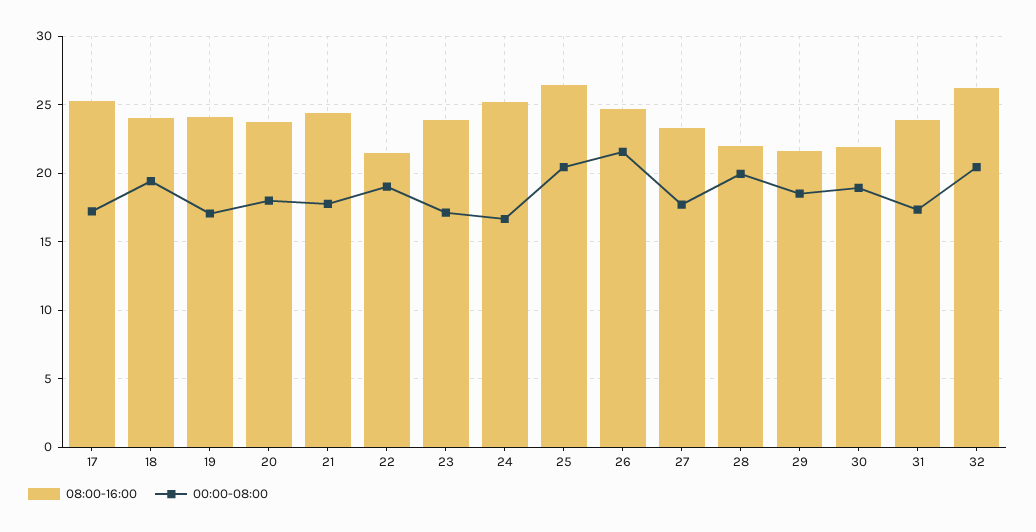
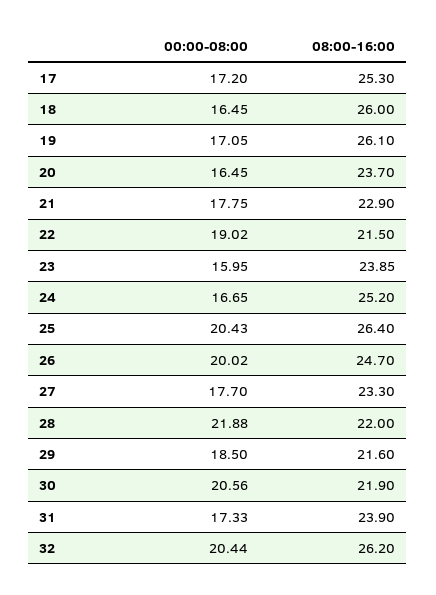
  {
    "08:00-16:00": {
      "17": 25.3,
-     "18": 24,
+     "18": 26,
-     "19": 24,
+     "19": 26.1,
      "20": 23.7,
-     "21": 24.5,
+     "21": 22.9,
      "22": 21.5,
      "23": 23.85,
      "24": 25.2,
      "25": 26.4,
      "26": 24.7,
      "27": 23.3,
      "28": 22,
      "29": 21.6,
      "30": 21.9,
      "31": 23.9,
      "32": 26.2
    },
    "00:00-08:00": {
      "17": 17.2,
-     "18": 19.5,
+     "18": 16.45,
      "19": 17.05,
-     "20": 18,
+     "20": 16.45,
      "21": 17.75,
      "22": 19.02,
-     "23": 17,
+     "23": 15.95,
      "24": 16.65,
      "25": 20.43,
-     "26": 21.5,
+     "26": 20.02,
      "27": 17.7,
-     "28": 20,
+     "28": 21.88,
      "29": 18.5,
-     "30": 19,
+     "30": 20.56,
      "31": 17.33,
      "32": 20.44
    }
  }

